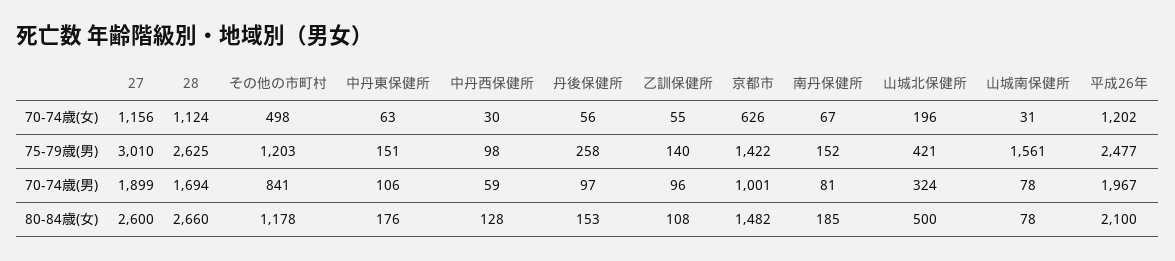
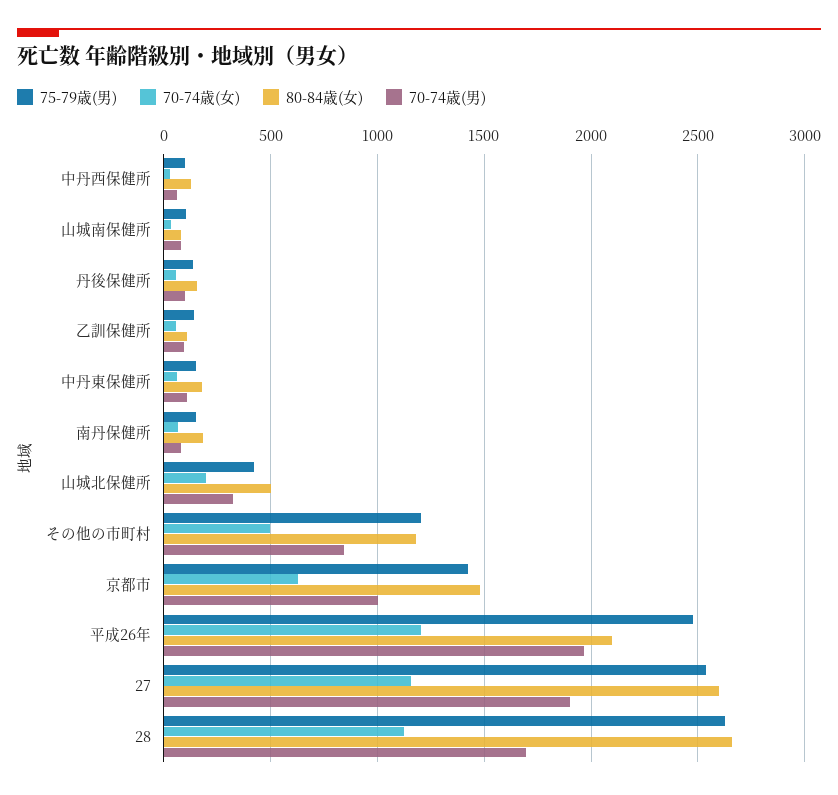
  {
    "70-74歳(女)": {
      "27": 1156,
      "28": 1124,
      "その他の市町村": 498,
      "中丹東保健所": 63,
      "中丹西保健所": 30,
      "丹後保健所": 56,
      "乙訓保健所": 55,
      "京都市": 626,
      "南丹保健所": 67,
      "山城北保健所": 196,
      "山城南保健所": 31,
      "平成26年": 1202
    },
    "75-79歳(男)": {
-     "27": 3010,
+     "27": 2550,
      "28": 2625,
      "その他の市町村": 1203,
      "中丹東保健所": 151,
      "中丹西保健所": 98,
-     "丹後保健所": 258,
+     "丹後保健所": 150,
      "乙訓保健所": 140,
      "京都市": 1422,
      "南丹保健所": 152,
      "山城北保健所": 421,
-     "山城南保健所": 1561,
+     "山城南保健所": 100,
      "平成26年": 2477
    },
    "70-74歳(男)": {
      "27": 1899,
      "28": 1694,
      "その他の市町村": 841,
      "中丹東保健所": 106,
      "中丹西保健所": 59,
      "丹後保健所": 97,
      "乙訓保健所": 96,
      "京都市": 1001,
      "南丹保健所": 81,
      "山城北保健所": 324,
      "山城南保健所": 78,
      "平成26年": 1967
    },
    "80-84歳(女)": {
      "27": 2600,
      "28": 2660,
      "その他の市町村": 1178,
      "中丹東保健所": 176,
      "中丹西保健所": 128,
      "丹後保健所": 153,
      "乙訓保健所": 108,
      "京都市": 1482,
      "南丹保健所": 185,
      "山城北保健所": 500,
      "山城南保健所": 78,
      "平成26年": 2100
    }
  }

